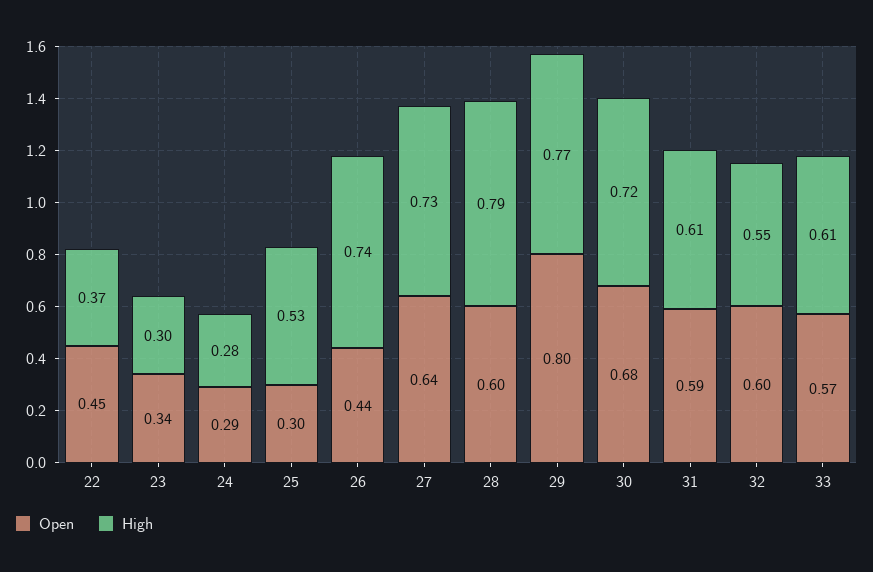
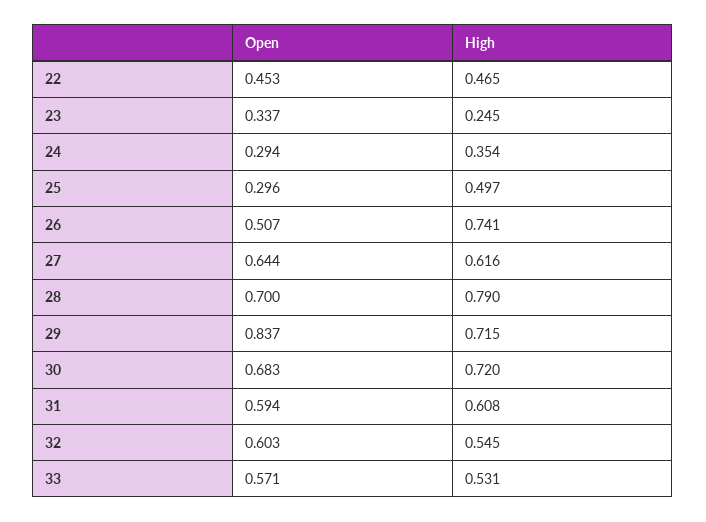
  {
    "Open": {
      "22": 0.453,
      "23": 0.337,
      "24": 0.294,
      "25": 0.296,
-     "26": 0.44,
+     "26": 0.507,
      "27": 0.644,
-     "28": 0.6,
+     "28": 0.7,
-     "29": 0.8,
+     "29": 0.837,
      "30": 0.683,
      "31": 0.594,
      "32": 0.603,
      "33": 0.571
    },
    "High": {
-     "22": 0.37,
+     "22": 0.465,
-     "23": 0.3,
+     "23": 0.245,
-     "24": 0.28,
+     "24": 0.354,
-     "25": 0.53,
+     "25": 0.497,
      "26": 0.741,
-     "27": 0.73,
+     "27": 0.616,
      "28": 0.79,
-     "29": 0.77,
+     "29": 0.715,
      "30": 0.72,
      "31": 0.608,
      "32": 0.545,
-     "33": 0.61
+     "33": 0.531
    }
  }

